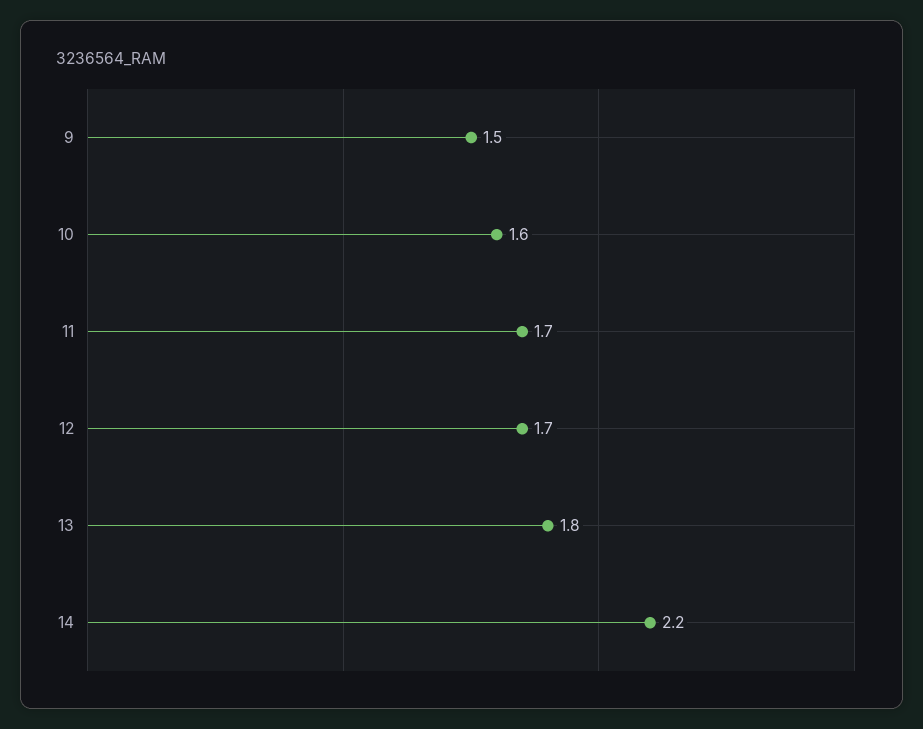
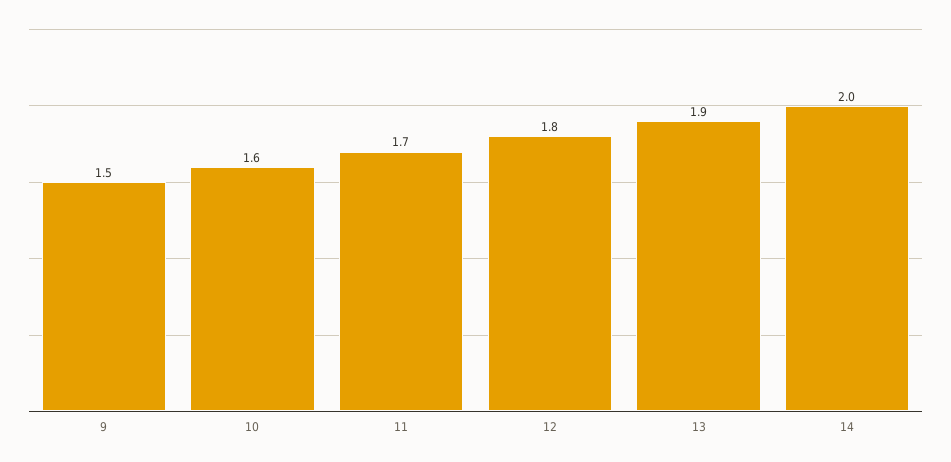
  {
    "9": 1.5,
    "10": 1.6,
    "11": 1.7,
-   "12": 1.7,
+   "12": 1.8,
-   "13": 1.8,
+   "13": 1.9,
-   "14": 2.2
+   "14": 2
  }

